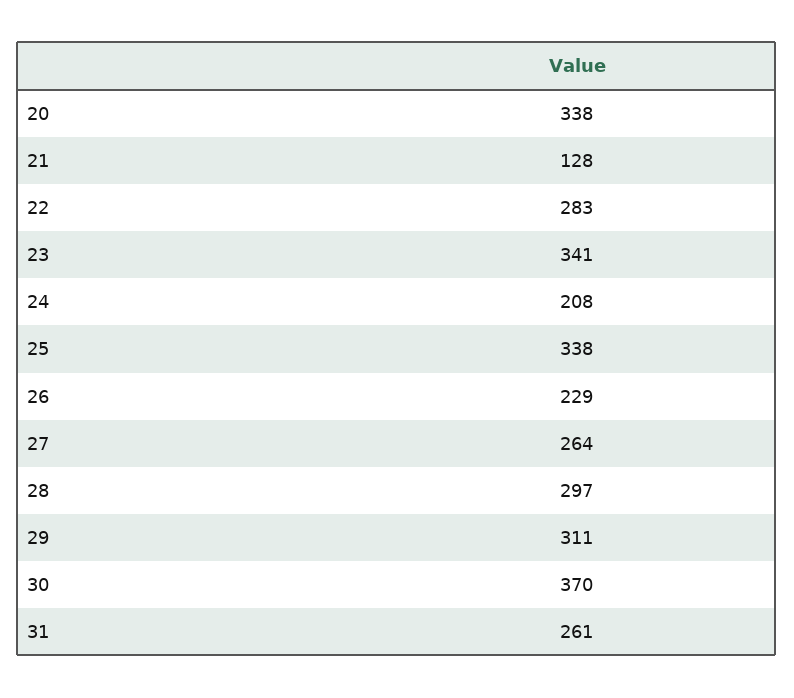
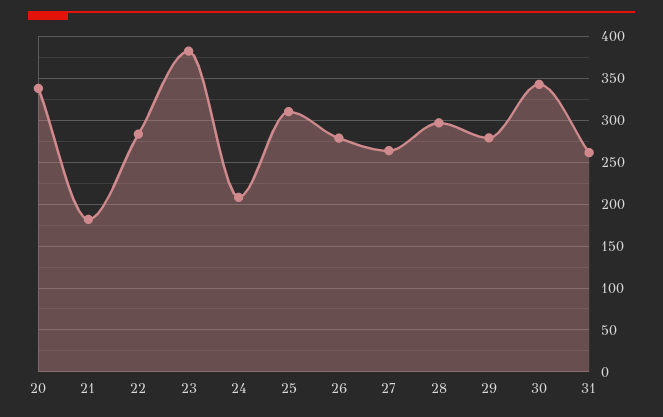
  {
    "20": 338,
-   "21": 128,
+   "21": 180,
    "22": 283,
-   "23": 341,
+   "23": 380,
    "24": 208,
-   "25": 338,
+   "25": 310,
-   "26": 229,
+   "26": 280,
    "27": 264,
    "28": 297,
-   "29": 311,
+   "29": 280,
-   "30": 370,
+   "30": 340,
    "31": 261
  }

